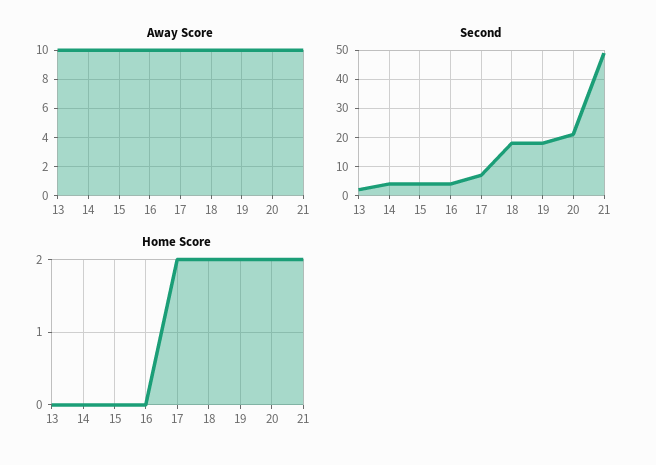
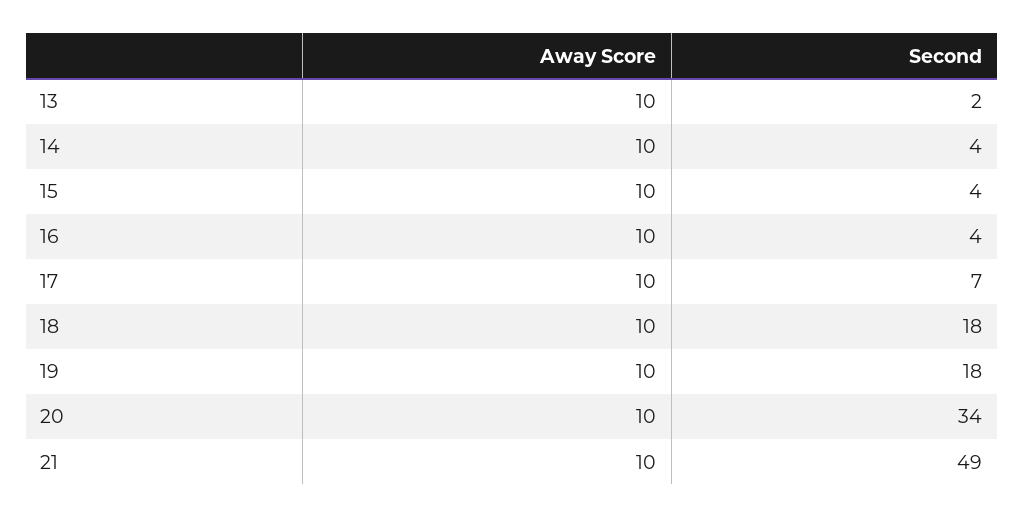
  {
    "Away Score": {
      "13": 10,
      "14": 10,
      "15": 10,
      "16": 10,
      "17": 10,
      "18": 10,
      "19": 10,
      "20": 10,
      "21": 10
    },
    "Second": {
      "13": 2,
      "14": 4,
      "15": 4,
      "16": 4,
      "17": 7,
      "18": 18,
      "19": 18,
-     "20": 20,
+     "20": 34,
      "21": 49
-   },
+   }
-   "Home Score": {
-     "13": 0,
-     "14": 0,
-     "15": 0,
-     "16": 0,
-     "17": 2,
-     "18": 2,
-     "19": 2,
-     "20": 2,
-     "21": 2
-   }
  }

